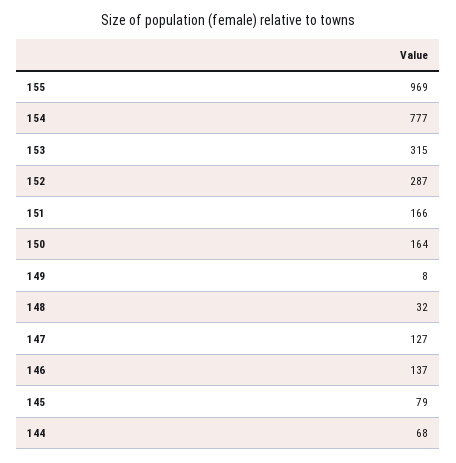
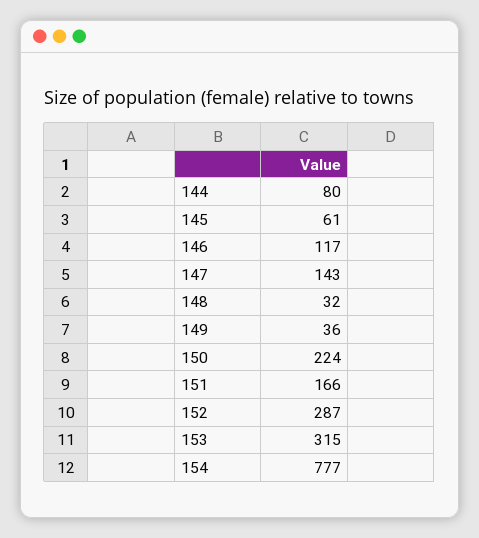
  {
-   "155": 969,
    "154": 777,
    "153": 315,
    "152": 287,
    "151": 166,
-   "150": 164,
+   "150": 224,
-   "149": 8,
+   "149": 36,
    "148": 32,
-   "147": 127,
+   "147": 143,
-   "146": 137,
+   "146": 117,
-   "145": 79,
+   "145": 61,
-   "144": 68
+   "144": 80
  }

